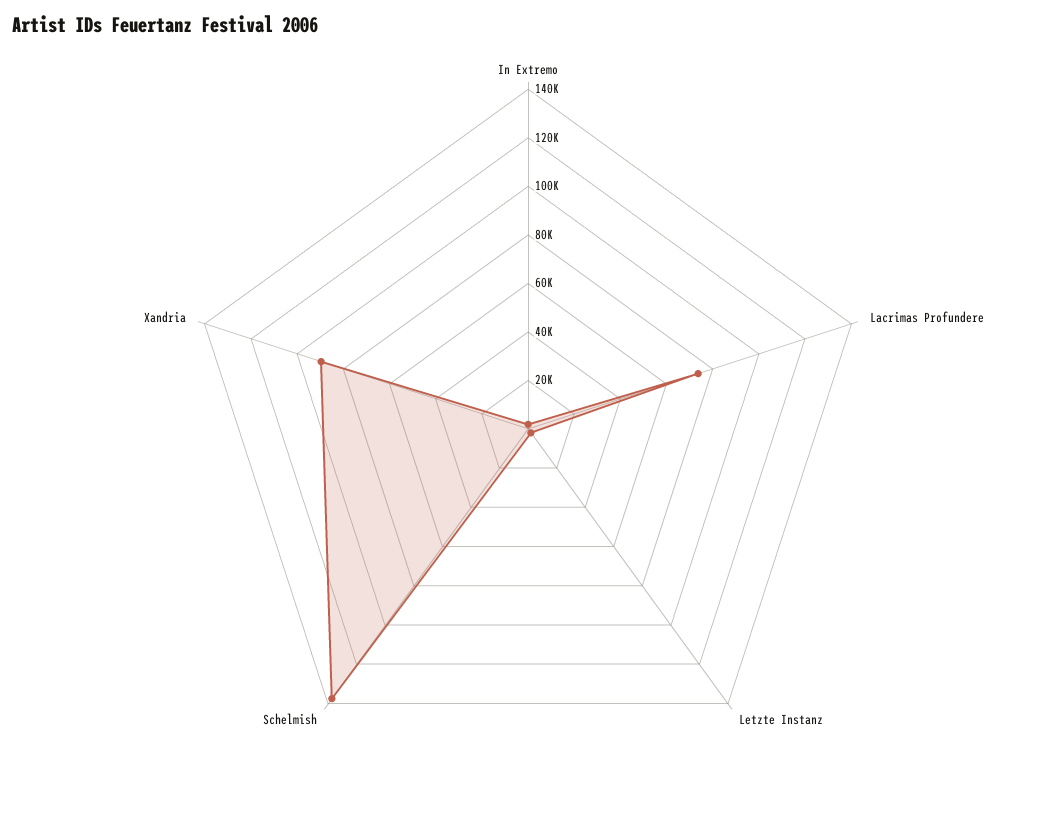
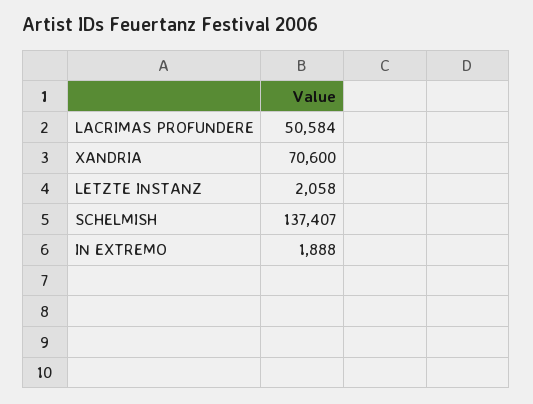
  {
    "In Extremo": 1888,
-   "Lacrimas Profundere": 75000,
+   "Lacrimas Profundere": 50584,
    "Letzte Instanz": 2058,
    "Schelmish": 137407,
-   "Xandria": 90000
+   "Xandria": 70600
  }

